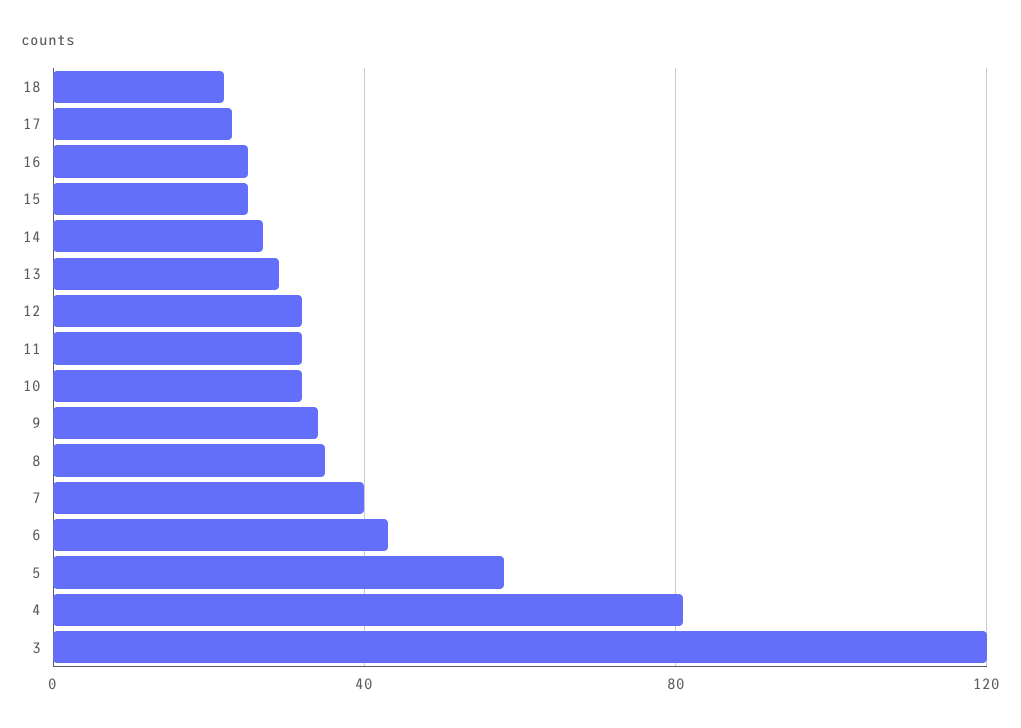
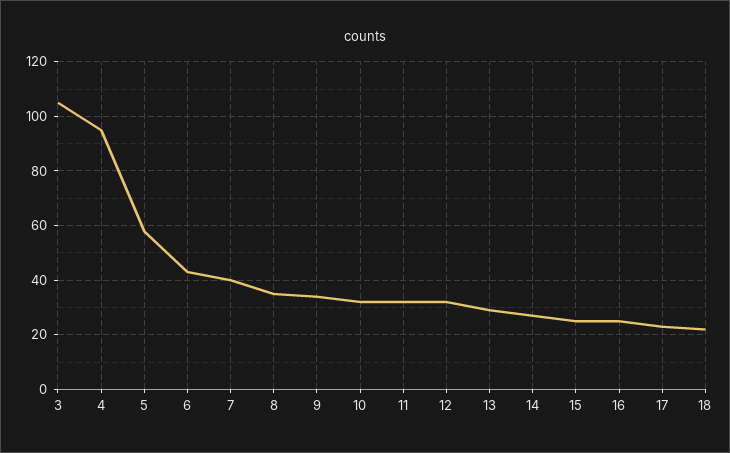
  {
    "18": 20,
    "17": 25,
    "16": 25,
    "15": 25,
    "14": 25,
    "13": 30,
    "12": 30,
    "11": 30,
    "10": 30,
    "9": 35,
    "8": 35,
    "7": 40,
    "6": 45,
    "5": 60,
-   "4": 80,
+   "4": 95,
-   "3": 120
+   "3": 105
  }

